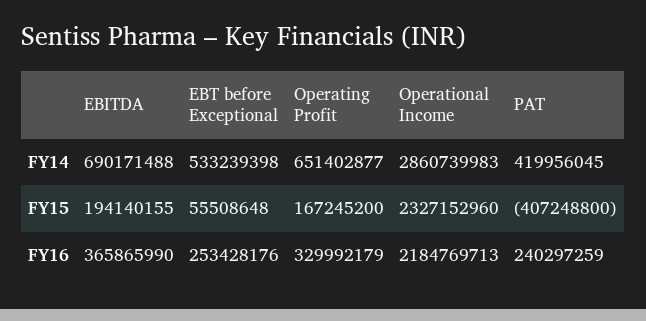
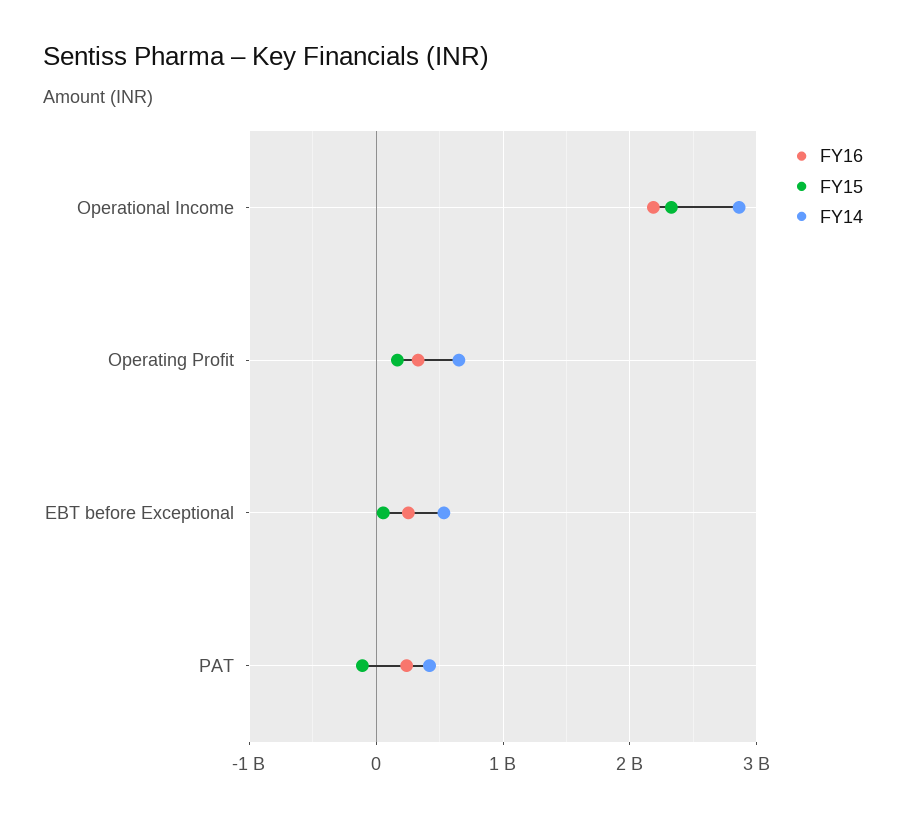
  {
    "FY14": {
-     "EBITDA": 690171488,
      "EBT before Exceptional": 533239398,
      "Operating Profit": 651402877,
      "Operational Income": 2860739983,
      "PAT": 419956045
    },
    "FY15": {
-     "EBITDA": 194140155,
      "EBT before Exceptional": 55508648,
      "Operating Profit": 167245200,
      "Operational Income": 2327152960,
-     "PAT": -407248800
+     "PAT": -100000000
    },
    "FY16": {
-     "EBITDA": 365865990,
      "EBT before Exceptional": 253428176,
      "Operating Profit": 329992179,
      "Operational Income": 2184769713,
      "PAT": 240297259
    }
  }

